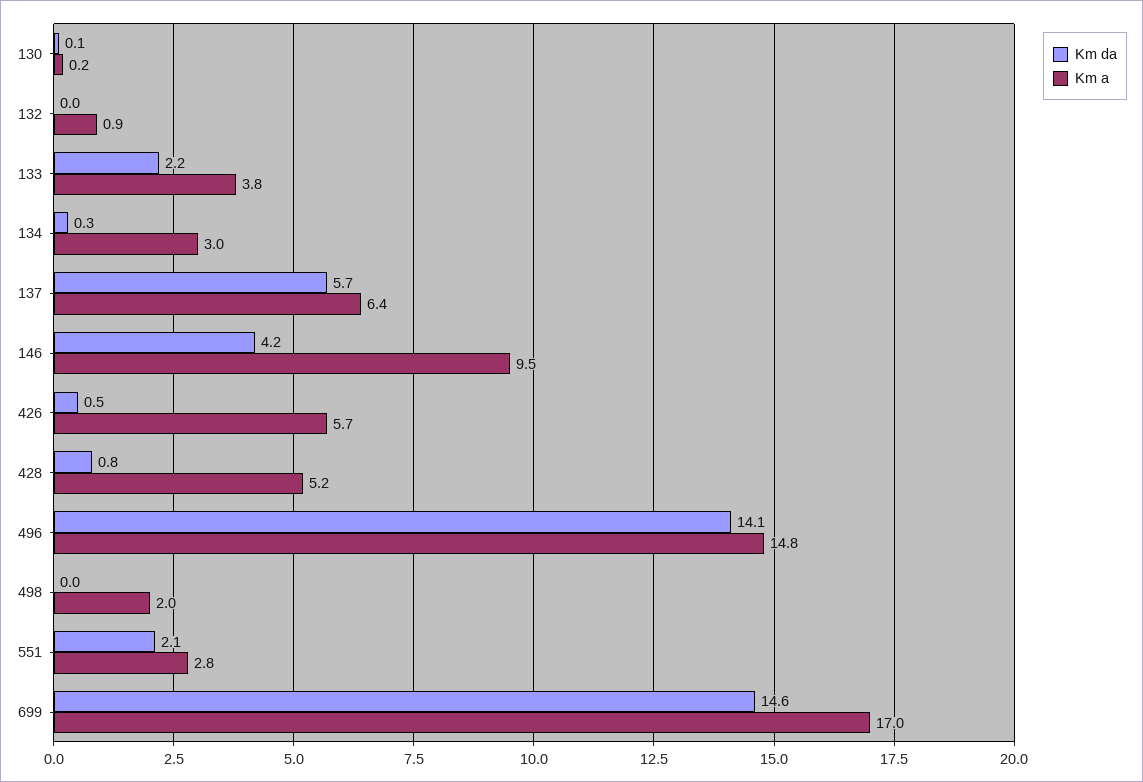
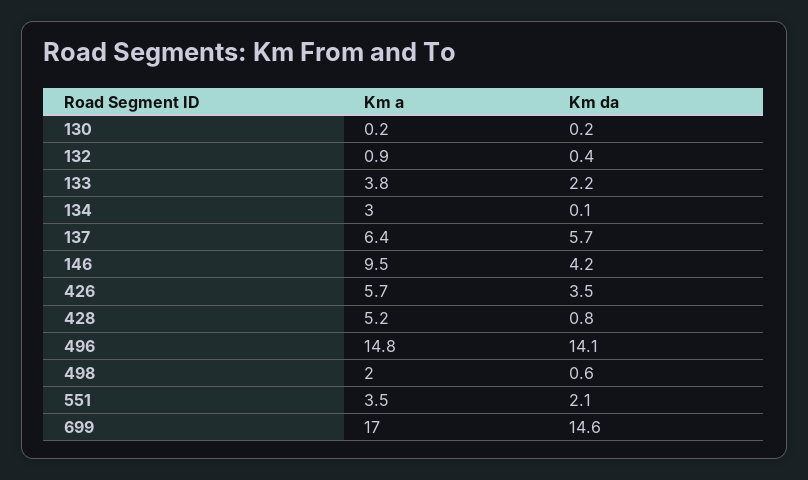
  {
    "Km da": {
-     "130": 0.1,
+     "130": 0.2,
-     "132": 0,
+     "132": 0.4,
      "133": 2.2,
-     "134": 0.3,
+     "134": 0.1,
      "137": 5.7,
      "146": 4.2,
-     "426": 0.5,
+     "426": 3.5,
      "428": 0.8,
      "496": 14.1,
-     "498": 0,
+     "498": 0.6,
      "551": 2.1,
      "699": 14.6
    },
    "Km a": {
      "130": 0.2,
      "132": 0.9,
      "133": 3.8,
      "134": 3,
      "137": 6.4,
      "146": 9.5,
      "426": 5.7,
      "428": 5.2,
      "496": 14.8,
      "498": 2,
-     "551": 2.8,
+     "551": 3.5,
      "699": 17
    }
  }

